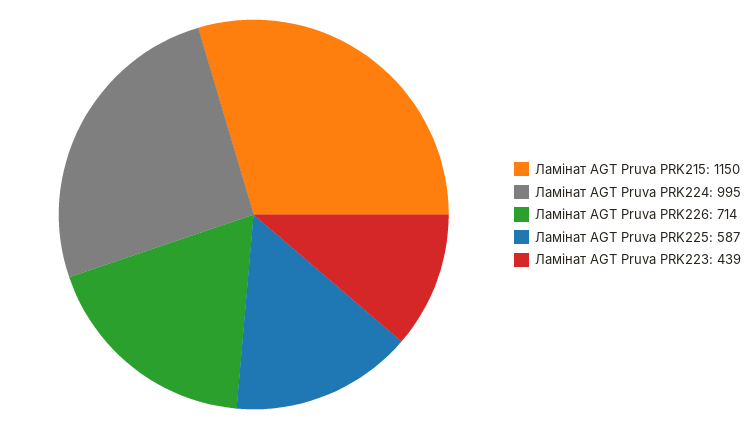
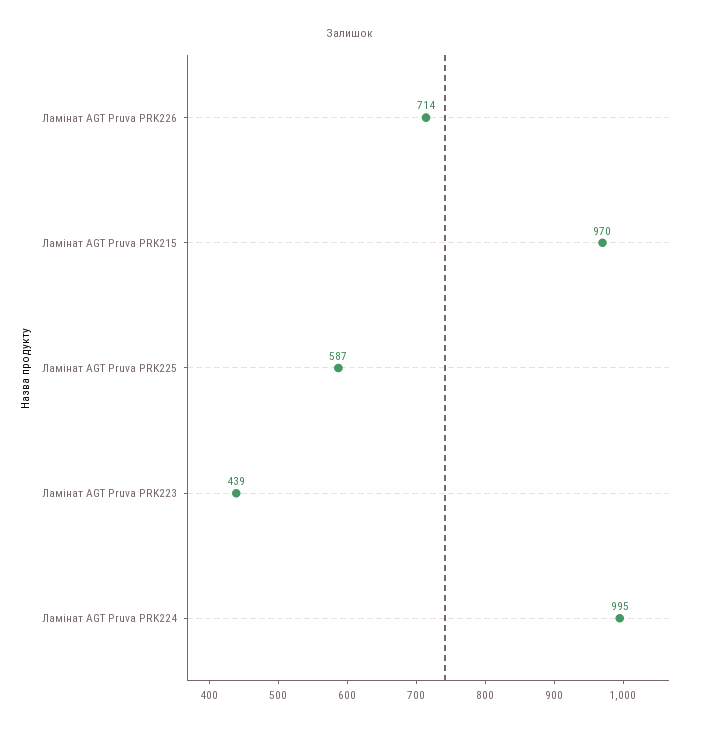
  {
-   "Ламінат AGT Pruva PRK215": 1150,
+   "Ламінат AGT Pruva PRK215": 970,
    "Ламінат AGT Pruva PRK224": 995,
    "Ламінат AGT Pruva PRK226": 714,
    "Ламінат AGT Pruva PRK225": 587,
    "Ламінат AGT Pruva PRK223": 439
  }

